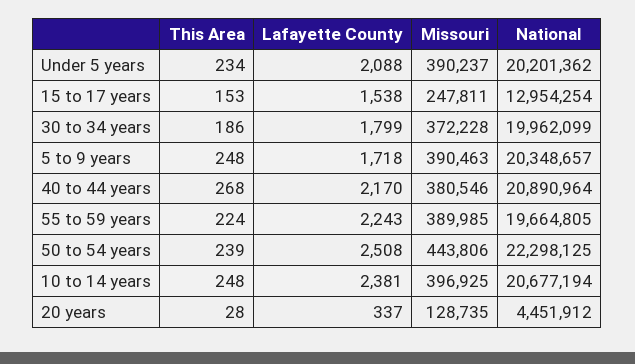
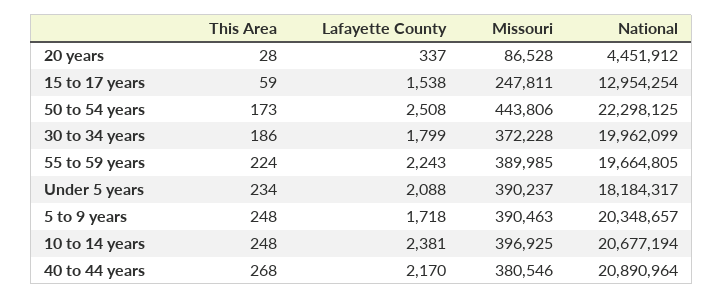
  {
    "This Area": {
      "Under 5 years": 234,
-     "15 to 17 years": 153,
+     "15 to 17 years": 59,
      "30 to 34 years": 186,
      "5 to 9 years": 248,
      "40 to 44 years": 268,
      "55 to 59 years": 224,
-     "50 to 54 years": 239,
+     "50 to 54 years": 173,
      "10 to 14 years": 248,
      "20 years": 28
    },
    "Lafayette County": {
      "Under 5 years": 2088,
      "15 to 17 years": 1538,
      "30 to 34 years": 1799,
      "5 to 9 years": 1718,
      "40 to 44 years": 2170,
      "55 to 59 years": 2243,
      "50 to 54 years": 2508,
      "10 to 14 years": 2381,
      "20 years": 337
    },
    "Missouri": {
      "Under 5 years": 390237,
      "15 to 17 years": 247811,
      "30 to 34 years": 372228,
      "5 to 9 years": 390463,
      "40 to 44 years": 380546,
      "55 to 59 years": 389985,
      "50 to 54 years": 443806,
      "10 to 14 years": 396925,
-     "20 years": 128735
+     "20 years": 86528
    },
    "National": {
-     "Under 5 years": 20201362,
+     "Under 5 years": 18184317,
      "15 to 17 years": 12954254,
      "30 to 34 years": 19962099,
      "5 to 9 years": 20348657,
      "40 to 44 years": 20890964,
      "55 to 59 years": 19664805,
      "50 to 54 years": 22298125,
      "10 to 14 years": 20677194,
      "20 years": 4451912
    }
  }

